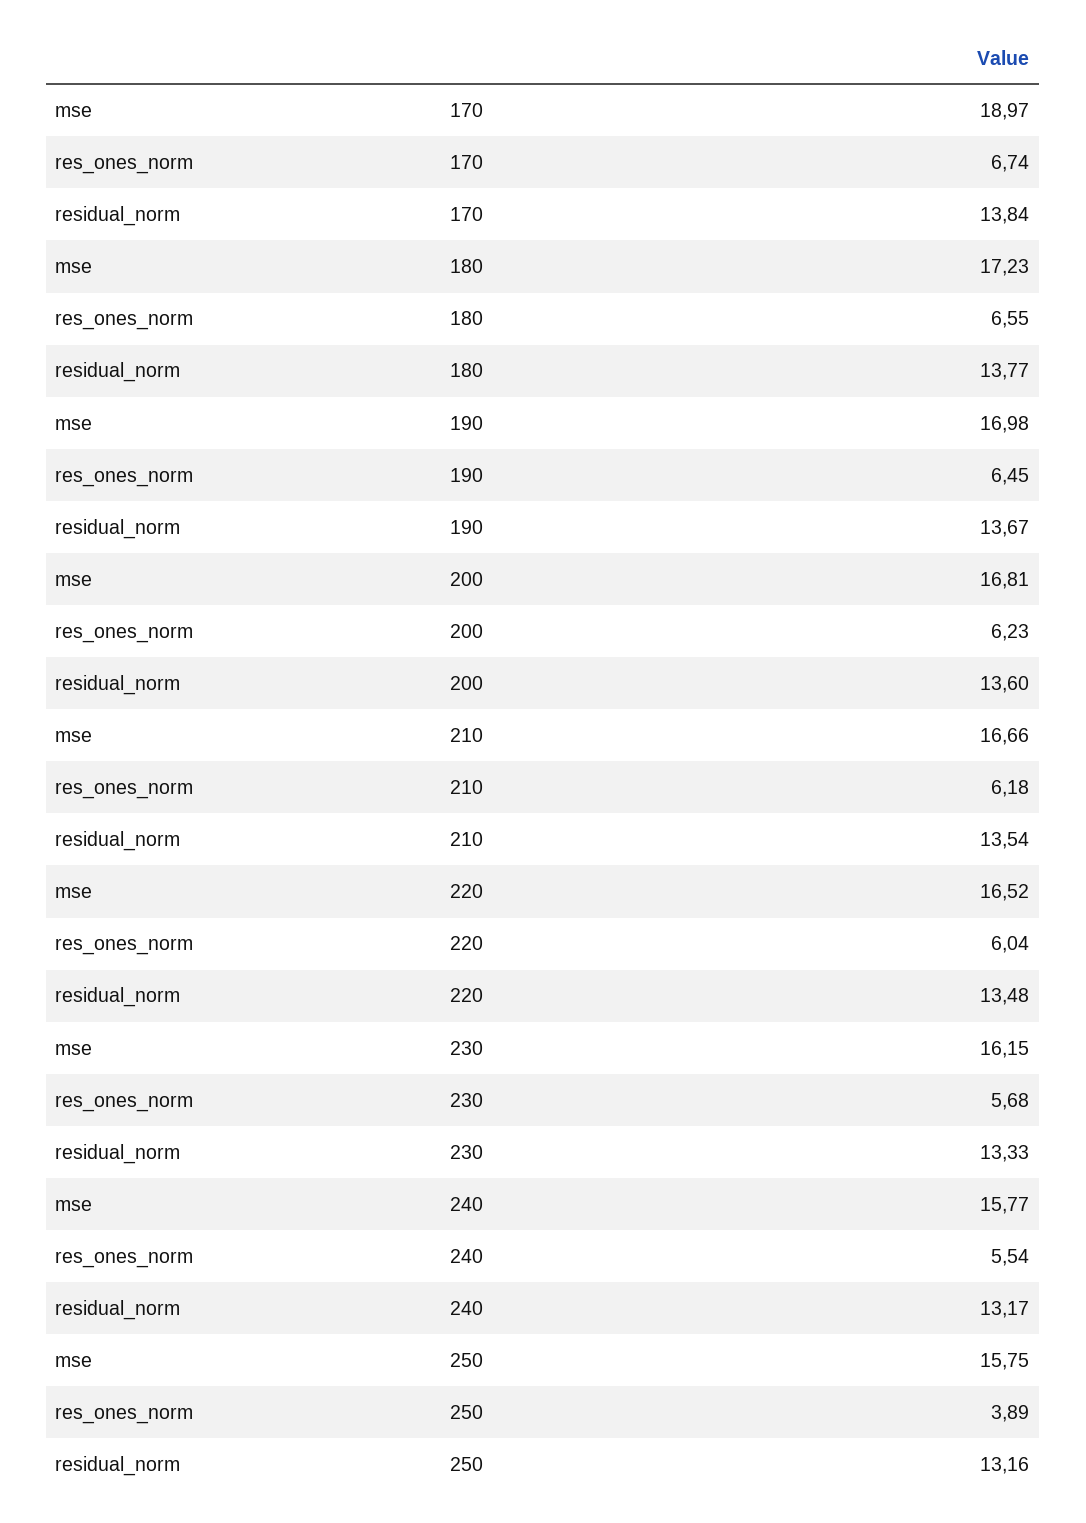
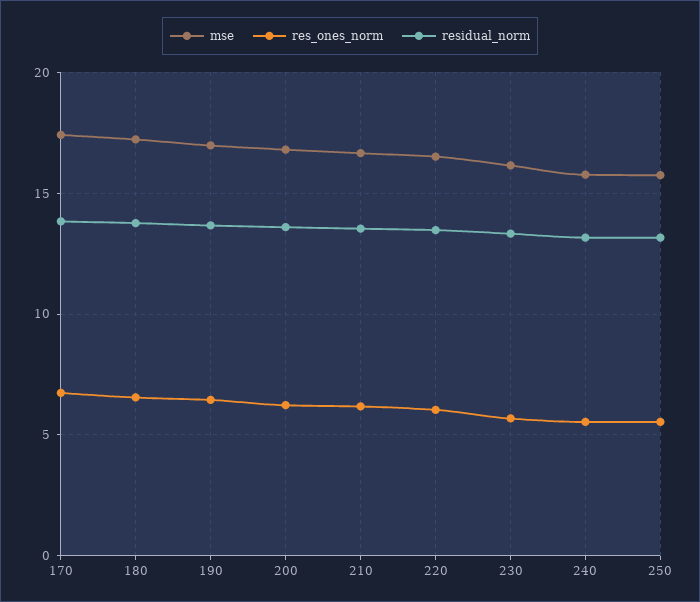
  {
    "mse": {
-     "170": 18.97,
+     "170": 17.5,
      "180": 17.23,
      "190": 16.98,
      "200": 16.81,
      "210": 16.66,
      "220": 16.52,
      "230": 16.15,
      "240": 15.77,
      "250": 15.75
    },
    "res_ones_norm": {
      "170": 6.74,
      "180": 6.55,
      "190": 6.45,
      "200": 6.23,
      "210": 6.18,
      "220": 6.04,
      "230": 5.68,
      "240": 5.54,
-     "250": 3.89
+     "250": 5.5
    },
    "residual_norm": {
      "170": 13.84,
      "180": 13.77,
      "190": 13.67,
      "200": 13.6,
      "210": 13.54,
      "220": 13.48,
      "230": 13.33,
      "240": 13.17,
      "250": 13.16
    }
  }

